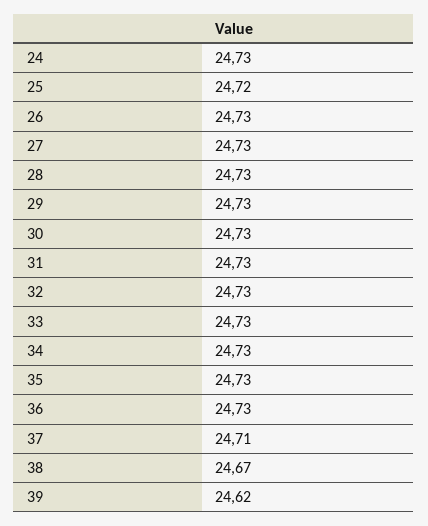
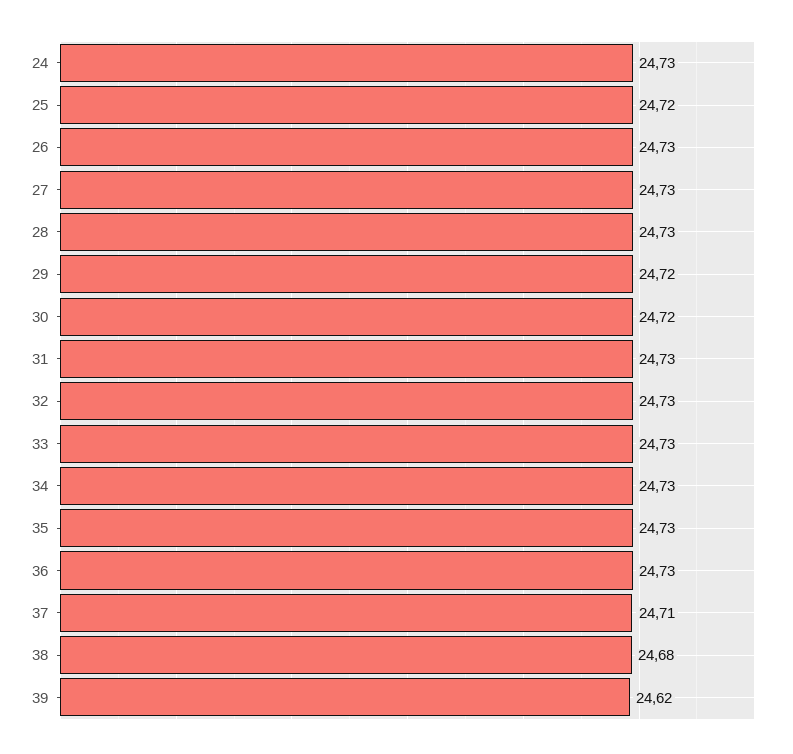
  {
    "24": 24.73,
    "25": 24.72,
    "26": 24.73,
    "27": 24.73,
    "28": 24.73,
-   "29": 24.73,
+   "29": 24.72,
-   "30": 24.73,
+   "30": 24.72,
    "31": 24.73,
    "32": 24.73,
    "33": 24.73,
    "34": 24.73,
    "35": 24.73,
    "36": 24.73,
    "37": 24.71,
-   "38": 24.67,
+   "38": 24.68,
    "39": 24.62
  }

